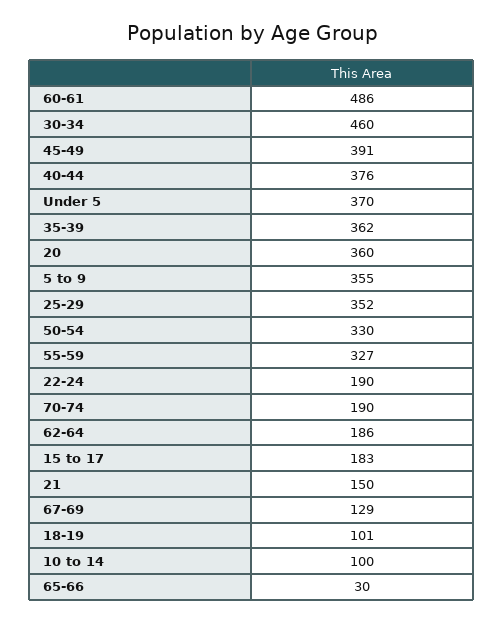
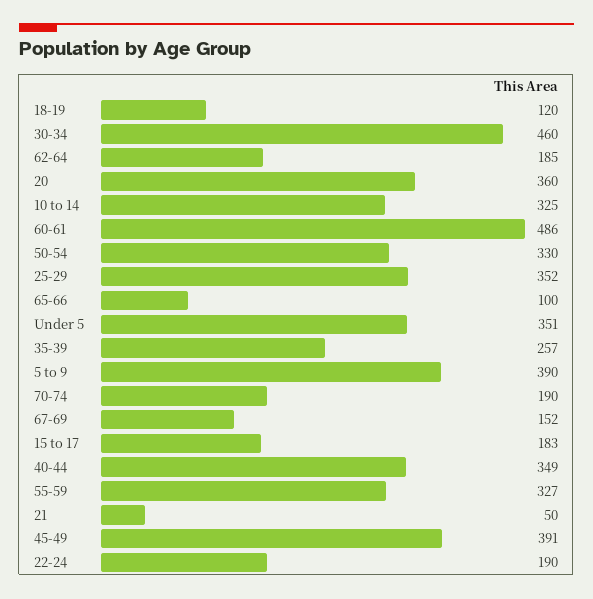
  {
    "60-61": 486,
    "30-34": 460,
    "45-49": 391,
-   "40-44": 376,
+   "40-44": 349,
-   "Under 5": 370,
+   "Under 5": 351,
-   "35-39": 362,
+   "35-39": 257,
    "20": 360,
-   "5 to 9": 355,
+   "5 to 9": 390,
    "25-29": 352,
    "50-54": 330,
    "55-59": 327,
    "22-24": 190,
    "70-74": 190,
-   "62-64": 186,
+   "62-64": 185,
    "15 to 17": 183,
-   "21": 150,
+   "21": 50,
-   "67-69": 129,
+   "67-69": 152,
-   "18-19": 101,
+   "18-19": 120,
-   "10 to 14": 100,
+   "10 to 14": 325,
-   "65-66": 30
+   "65-66": 100
  }

